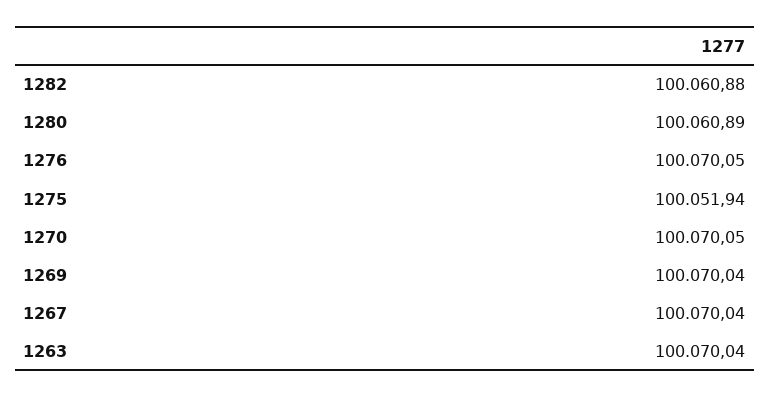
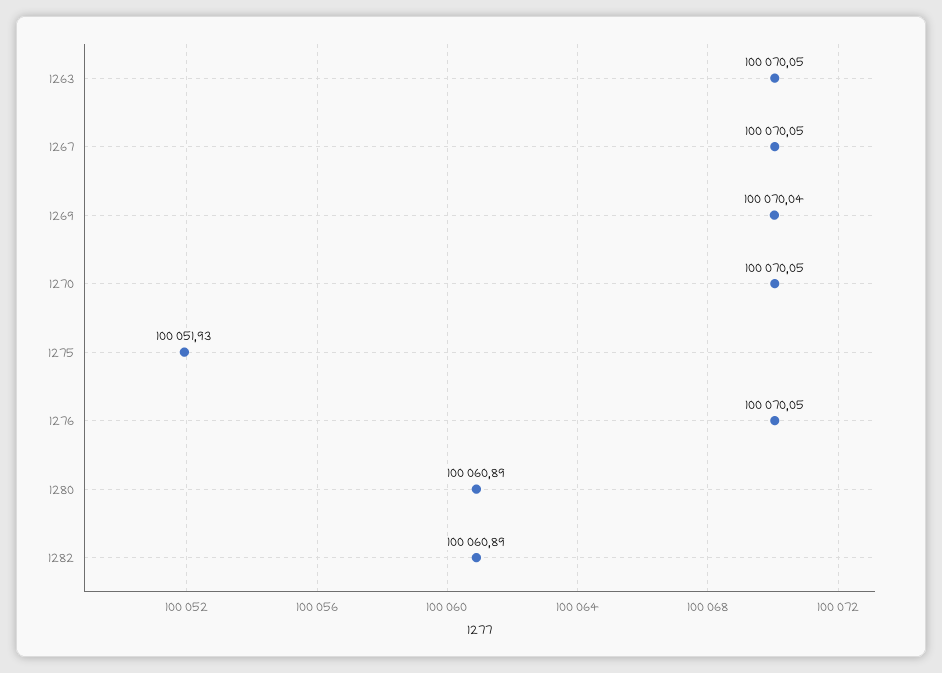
  {
-   "1282": 100060.88,
+   "1282": 100060.89,
    "1280": 100060.89,
    "1276": 100070.05,
-   "1275": 100051.94,
+   "1275": 100051.93,
    "1270": 100070.05,
    "1269": 100070.04,
-   "1267": 100070.04,
+   "1267": 100070.05,
-   "1263": 100070.04
+   "1263": 100070.05
  }

